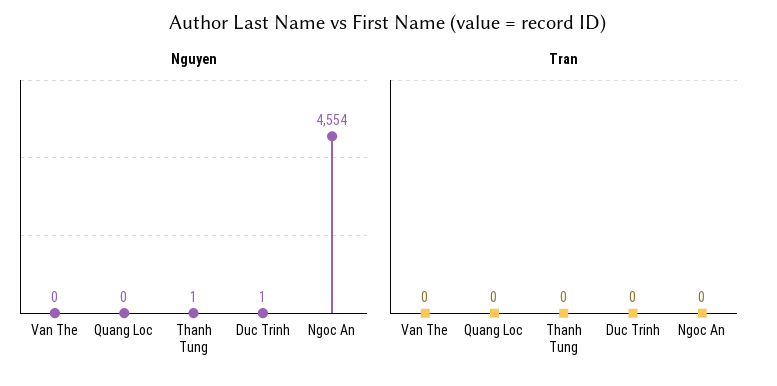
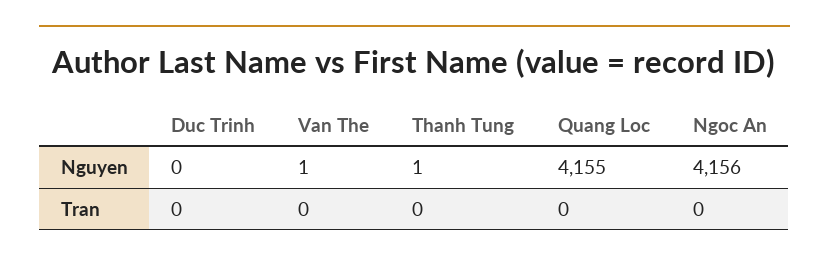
  {
    "Nguyen": {
-     "Van The": 0,
+     "Van The": 1,
-     "Quang Loc": 0,
+     "Quang Loc": 4155,
      "Thanh Tung": 1,
-     "Duc Trinh": 1,
+     "Duc Trinh": 0,
-     "Ngoc An": 4554
+     "Ngoc An": 4156
    },
    "Tran": {
      "Van The": 0,
      "Quang Loc": 0,
      "Thanh Tung": 0,
      "Duc Trinh": 0,
      "Ngoc An": 0
    }
  }

